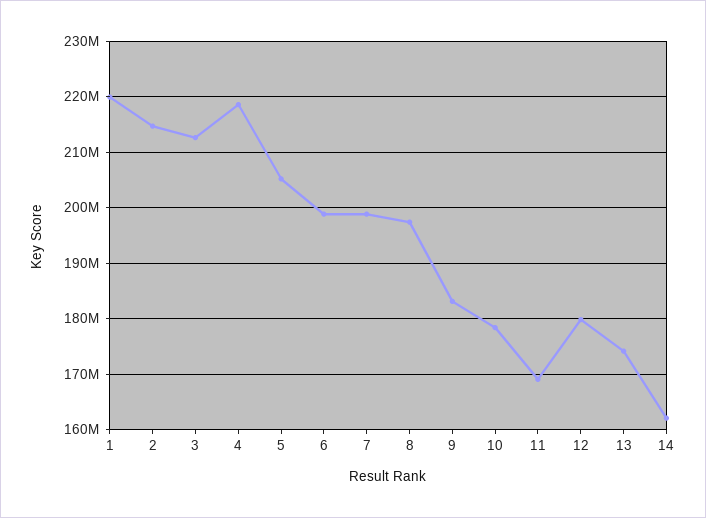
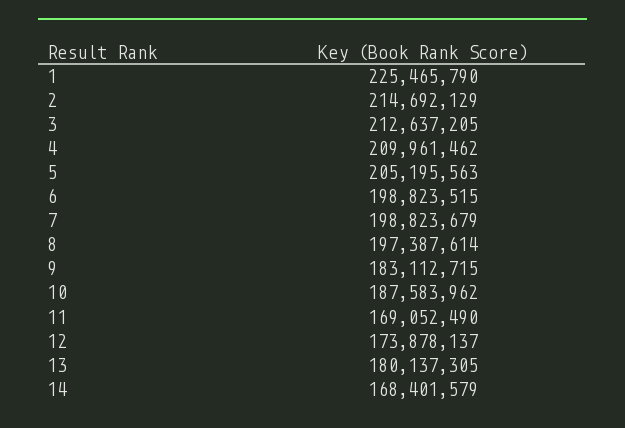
  {
-   "1": 220000000,
+   "1": 225465790,
    "2": 214692129,
    "3": 212637205,
-   "4": 218000000,
+   "4": 209961462,
    "5": 205195563,
    "6": 198823515,
    "7": 198823679,
    "8": 197387614,
    "9": 183112715,
-   "10": 178000000,
+   "10": 187583962,
    "11": 169052490,
-   "12": 180000000,
+   "12": 173878137,
-   "13": 174000000,
+   "13": 180137305,
-   "14": 162000000
+   "14": 168401579
  }

